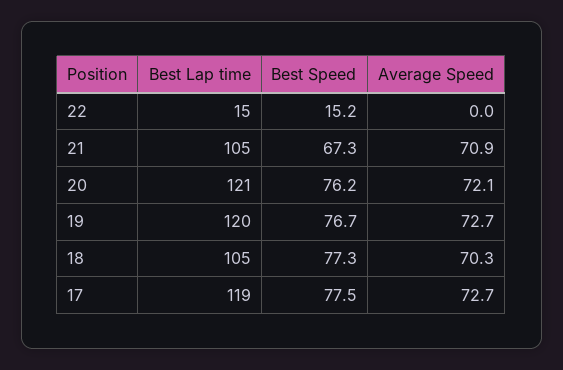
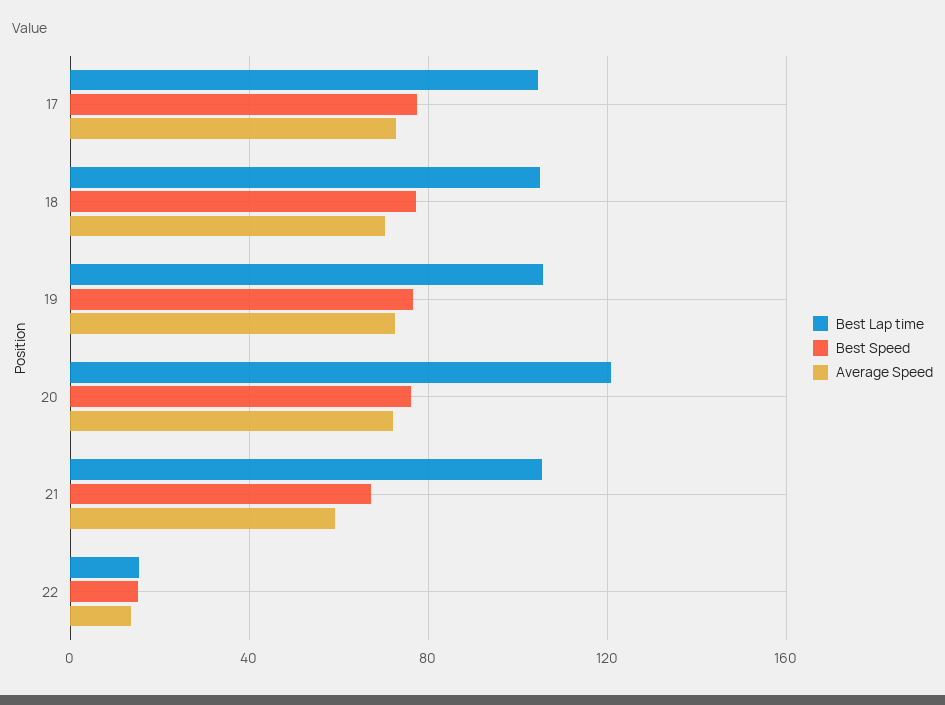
  {
    "Best Lap time": {
      "22": 15,
      "21": 105,
      "20": 121,
-     "19": 120,
+     "19": 105,
      "18": 105,
-     "17": 119
+     "17": 105
    },
    "Best Speed": {
      "22": 15.2,
      "21": 67.3,
      "20": 76.2,
      "19": 76.7,
      "18": 77.3,
      "17": 77.5
    },
    "Average Speed": {
-     "22": 0,
+     "22": 15,
-     "21": 70.9,
+     "21": 60,
      "20": 72.1,
      "19": 72.7,
      "18": 70.3,
      "17": 72.7
    }
  }

